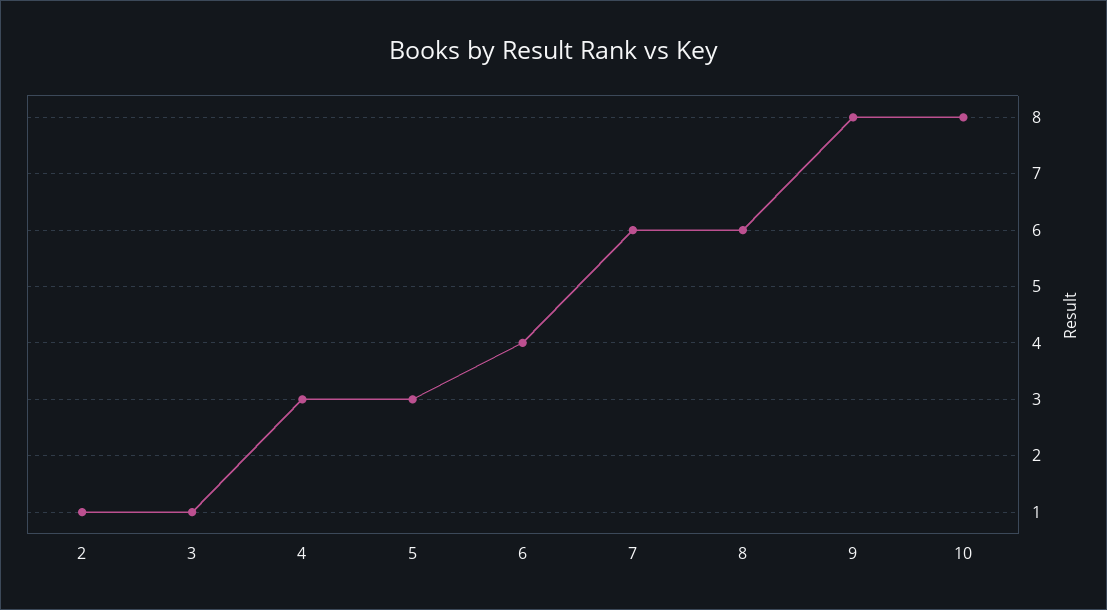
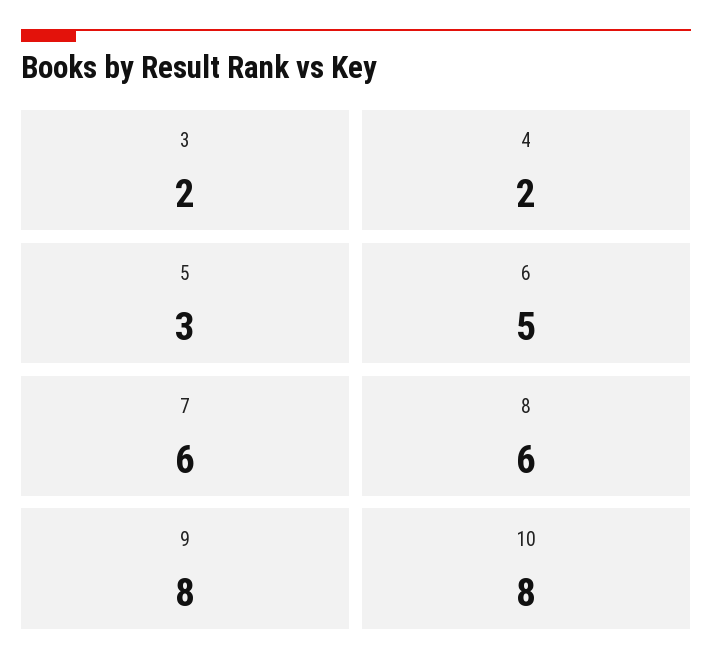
  {
-   "2": 1,
-   "3": 1,
+   "3": 2,
-   "4": 3,
+   "4": 2,
    "5": 3,
-   "6": 4,
+   "6": 5,
    "7": 6,
    "8": 6,
    "9": 8,
    "10": 8
  }

